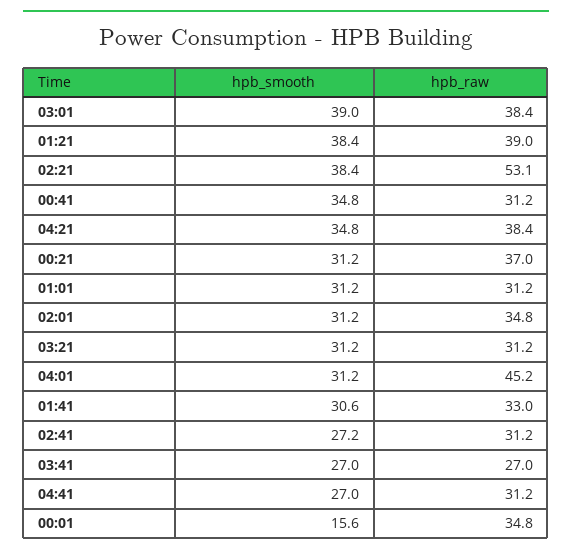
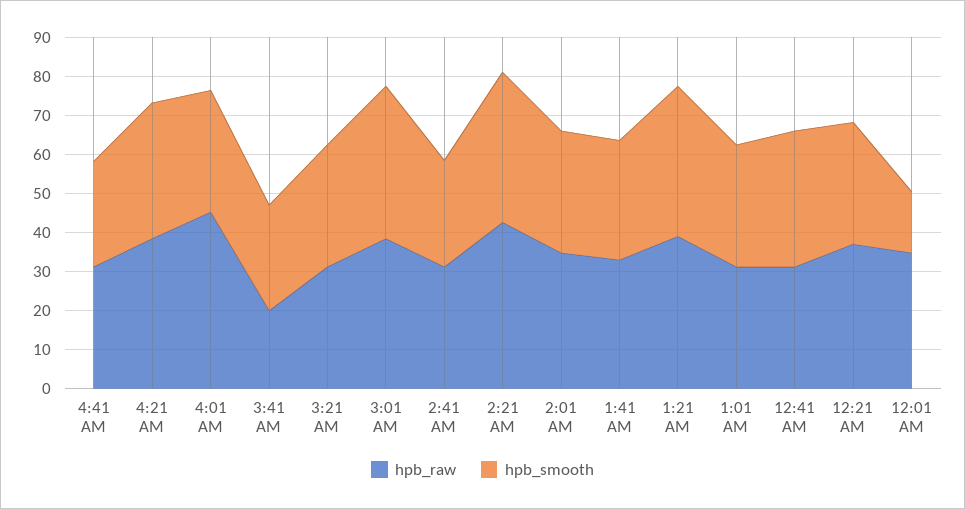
  {
    "hpb_smooth": {
      "03:01": 39,
      "01:21": 38.4,
      "02:21": 38.4,
      "00:41": 34.8,
      "04:21": 34.8,
      "00:21": 31.2,
      "01:01": 31.2,
      "02:01": 31.2,
      "03:21": 31.2,
      "04:01": 31.2,
      "01:41": 30.6,
      "02:41": 27.2,
      "03:41": 27,
      "04:41": 27,
      "00:01": 15.6
    },
    "hpb_raw": {
      "03:01": 38.4,
      "01:21": 39,
-     "02:21": 53.1,
+     "02:21": 42.5,
      "00:41": 31.2,
      "04:21": 38.4,
      "00:21": 37,
      "01:01": 31.2,
      "02:01": 34.8,
      "03:21": 31.2,
      "04:01": 45.2,
      "01:41": 33,
      "02:41": 31.2,
-     "03:41": 27,
+     "03:41": 20,
      "04:41": 31.2,
      "00:01": 34.8
    }
  }

